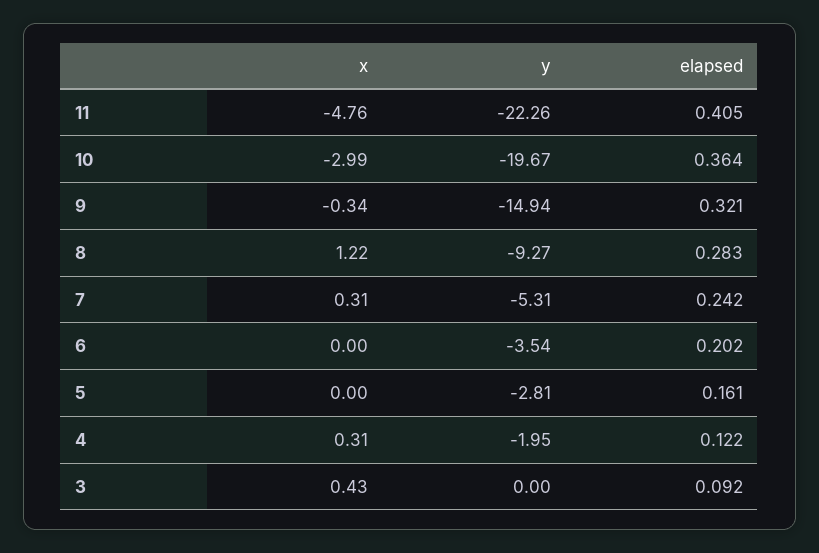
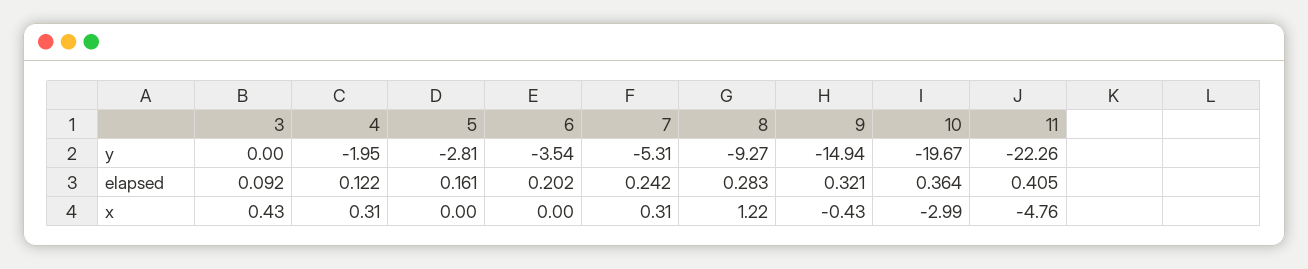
  {
    "x": {
      "11": -4.76,
      "10": -2.99,
-     "9": -0.34,
+     "9": -0.43,
      "8": 1.22,
      "7": 0.31,
      "6": 0,
      "5": 0,
      "4": 0.31,
      "3": 0.43
    },
    "y": {
      "11": -22.26,
      "10": -19.67,
      "9": -14.94,
      "8": -9.27,
      "7": -5.31,
      "6": -3.54,
      "5": -2.81,
      "4": -1.95,
      "3": 0
    },
    "elapsed": {
      "11": 0.405,
      "10": 0.364,
      "9": 0.321,
      "8": 0.283,
      "7": 0.242,
      "6": 0.202,
      "5": 0.161,
      "4": 0.122,
      "3": 0.092
    }
  }

